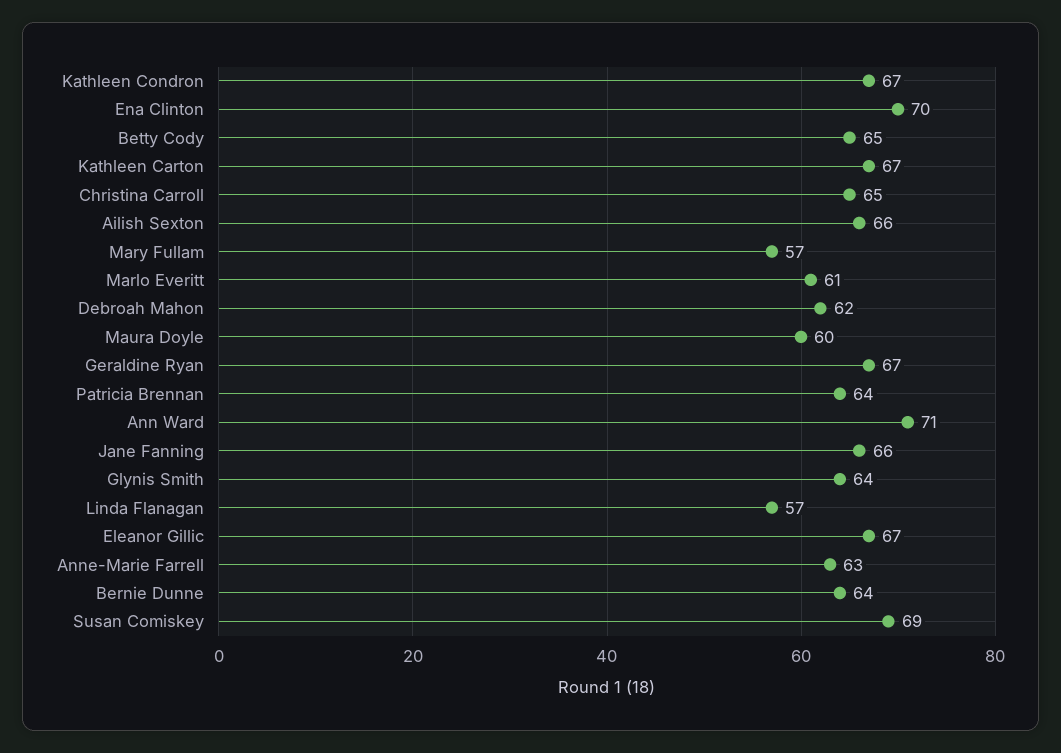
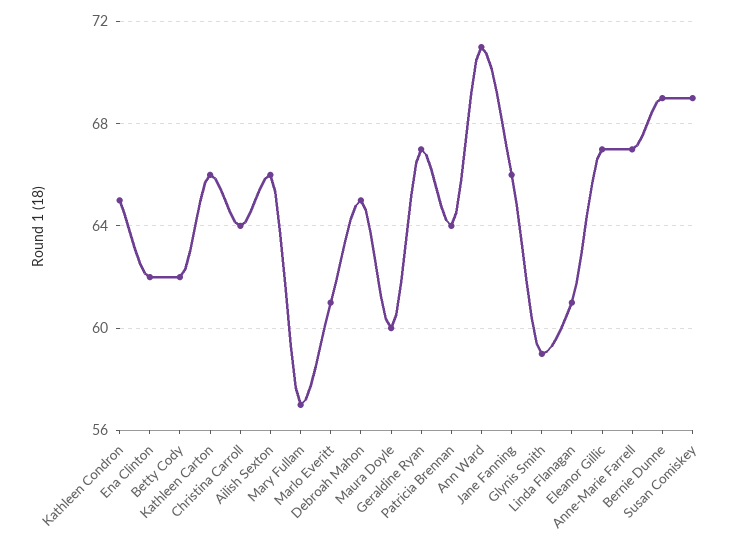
  {
-   "Kathleen Condron": 67,
+   "Kathleen Condron": 65,
-   "Ena Clinton": 70,
+   "Ena Clinton": 62,
-   "Betty Cody": 65,
+   "Betty Cody": 62,
-   "Kathleen Carton": 67,
+   "Kathleen Carton": 66,
-   "Christina Carroll": 65,
+   "Christina Carroll": 64,
    "Ailish Sexton": 66,
    "Mary Fullam": 57,
    "Marlo Everitt": 61,
-   "Debroah Mahon": 62,
+   "Debroah Mahon": 65,
    "Maura Doyle": 60,
    "Geraldine Ryan": 67,
    "Patricia Brennan": 64,
    "Ann Ward": 71,
    "Jane Fanning": 66,
-   "Glynis Smith": 64,
+   "Glynis Smith": 59,
-   "Linda Flanagan": 57,
+   "Linda Flanagan": 61,
    "Eleanor Gillic": 67,
-   "Anne-Marie Farrell": 63,
+   "Anne-Marie Farrell": 67,
-   "Bernie Dunne": 64,
+   "Bernie Dunne": 69,
    "Susan Comiskey": 69
  }

